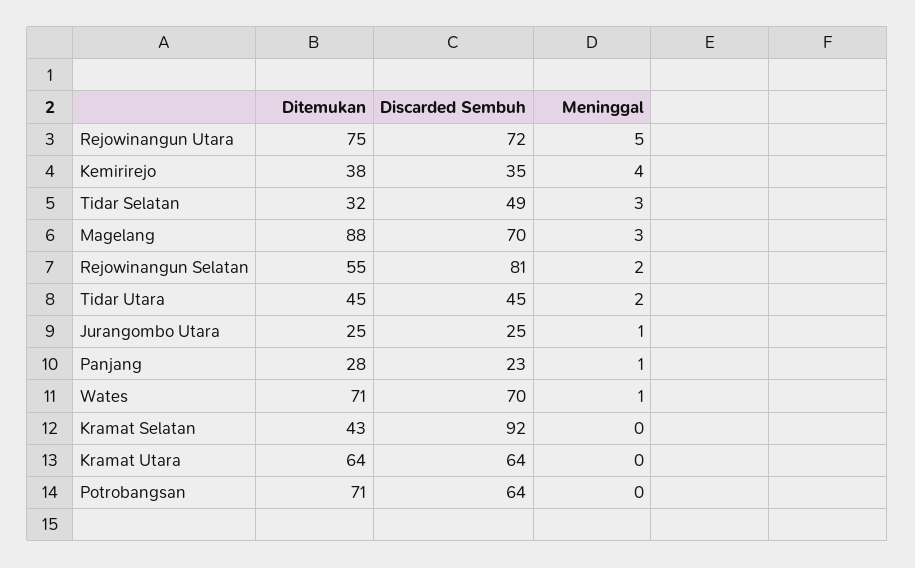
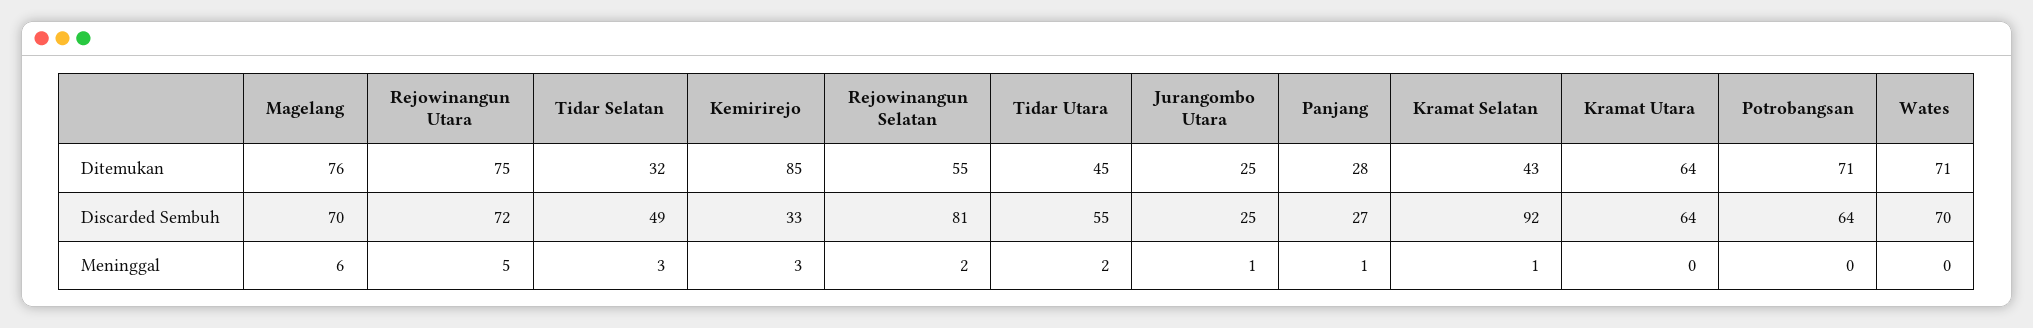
  {
    "Ditemukan": {
      "Rejowinangun Utara": 75,
-     "Kemirirejo": 38,
+     "Kemirirejo": 85,
      "Tidar Selatan": 32,
-     "Magelang": 88,
+     "Magelang": 76,
      "Rejowinangun Selatan": 55,
      "Tidar Utara": 45,
      "Jurangombo Utara": 25,
      "Panjang": 28,
      "Wates": 71,
      "Kramat Selatan": 43,
      "Kramat Utara": 64,
      "Potrobangsan": 71
    },
    "Discarded Sembuh": {
      "Rejowinangun Utara": 72,
-     "Kemirirejo": 35,
+     "Kemirirejo": 33,
      "Tidar Selatan": 49,
      "Magelang": 70,
      "Rejowinangun Selatan": 81,
-     "Tidar Utara": 45,
+     "Tidar Utara": 55,
      "Jurangombo Utara": 25,
-     "Panjang": 23,
+     "Panjang": 27,
      "Wates": 70,
      "Kramat Selatan": 92,
      "Kramat Utara": 64,
      "Potrobangsan": 64
    },
    "Meninggal": {
      "Rejowinangun Utara": 5,
-     "Kemirirejo": 4,
+     "Kemirirejo": 3,
      "Tidar Selatan": 3,
-     "Magelang": 3,
+     "Magelang": 6,
      "Rejowinangun Selatan": 2,
      "Tidar Utara": 2,
      "Jurangombo Utara": 1,
      "Panjang": 1,
-     "Wates": 1,
+     "Wates": 0,
-     "Kramat Selatan": 0,
+     "Kramat Selatan": 1,
      "Kramat Utara": 0,
      "Potrobangsan": 0
    }
  }

